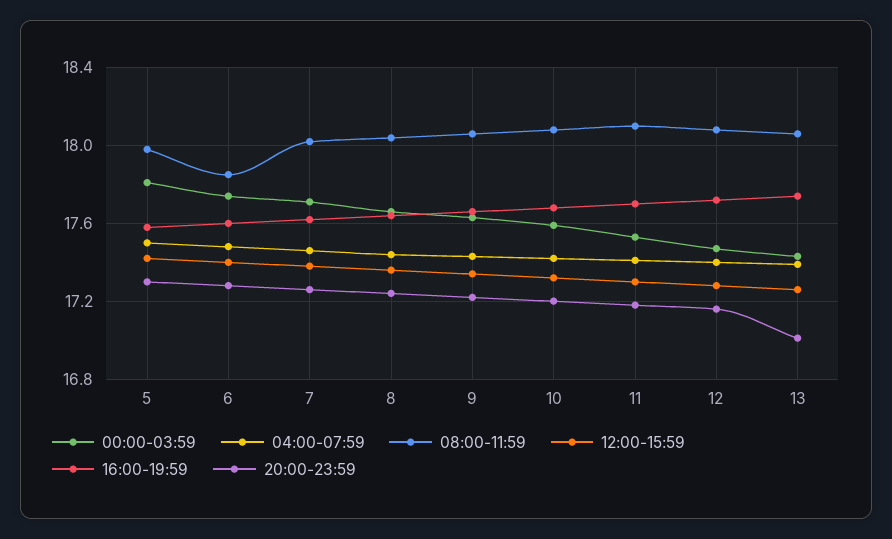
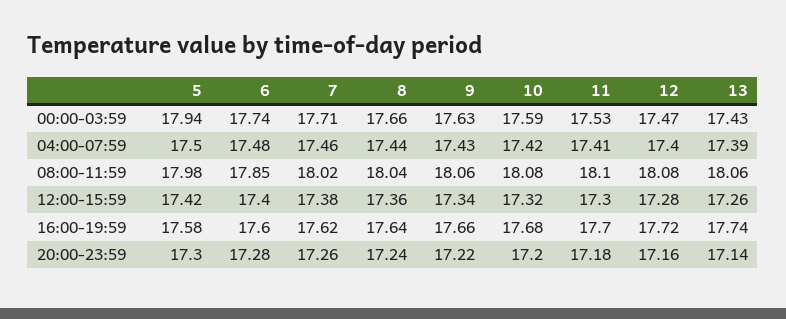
  {
    "00:00-03:59": {
-     "5": 17.8,
+     "5": 17.94,
      "6": 17.74,
      "7": 17.71,
      "8": 17.66,
      "9": 17.63,
      "10": 17.59,
      "11": 17.53,
      "12": 17.47,
      "13": 17.43
    },
    "04:00-07:59": {
      "5": 17.5,
      "6": 17.48,
      "7": 17.46,
      "8": 17.44,
      "9": 17.43,
      "10": 17.42,
      "11": 17.41,
      "12": 17.4,
      "13": 17.39
    },
    "08:00-11:59": {
      "5": 17.98,
      "6": 17.85,
      "7": 18.02,
      "8": 18.04,
      "9": 18.06,
      "10": 18.08,
      "11": 18.1,
      "12": 18.08,
      "13": 18.06
    },
    "12:00-15:59": {
      "5": 17.42,
      "6": 17.4,
      "7": 17.38,
      "8": 17.36,
      "9": 17.34,
      "10": 17.32,
      "11": 17.3,
      "12": 17.28,
      "13": 17.26
    },
    "16:00-19:59": {
      "5": 17.58,
      "6": 17.6,
      "7": 17.62,
      "8": 17.64,
      "9": 17.66,
      "10": 17.68,
      "11": 17.7,
      "12": 17.72,
      "13": 17.74
    },
    "20:00-23:59": {
      "5": 17.3,
      "6": 17.28,
      "7": 17.26,
      "8": 17.24,
      "9": 17.22,
      "10": 17.2,
      "11": 17.18,
      "12": 17.16,
-     "13": 17
+     "13": 17.14
    }
  }

